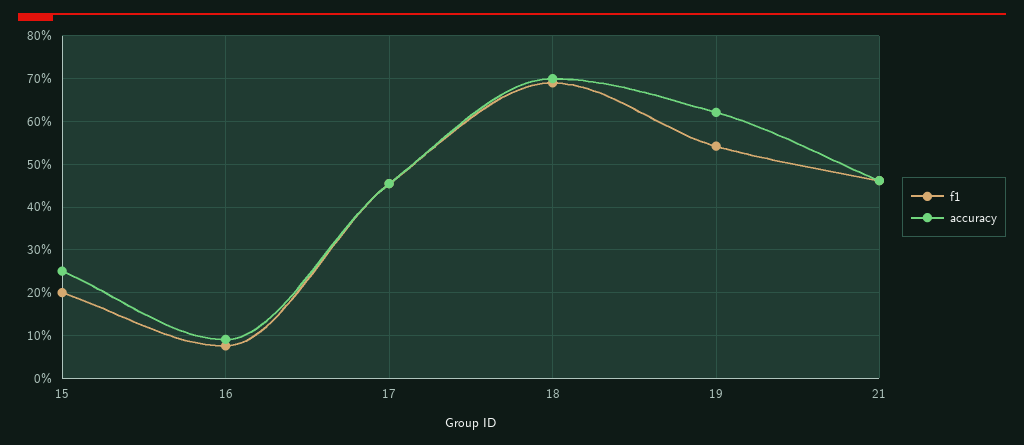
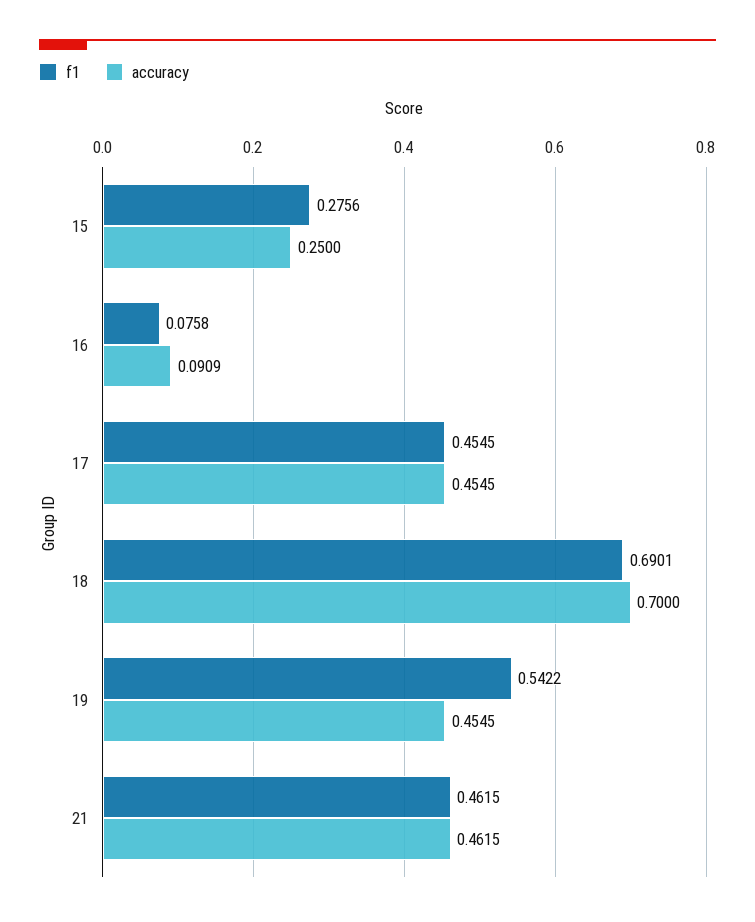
  {
    "f1": {
-     "15": 0.2,
+     "15": 0.2756,
      "16": 0.0758,
      "17": 0.4545,
      "18": 0.6901,
      "19": 0.5422,
      "21": 0.4615
    },
    "accuracy": {
      "15": 0.25,
      "16": 0.0909,
      "17": 0.4545,
      "18": 0.7,
-     "19": 0.62,
+     "19": 0.4545,
      "21": 0.4615
    }
  }

